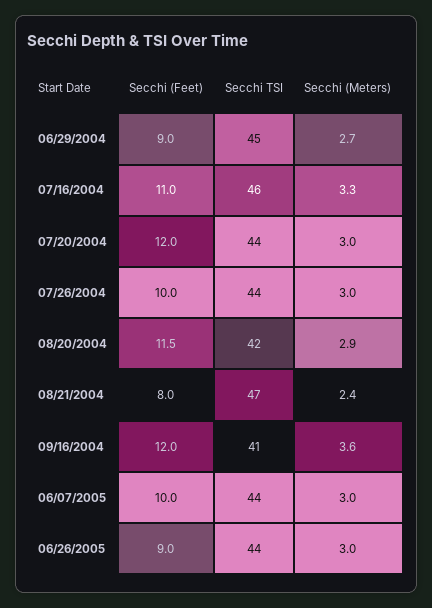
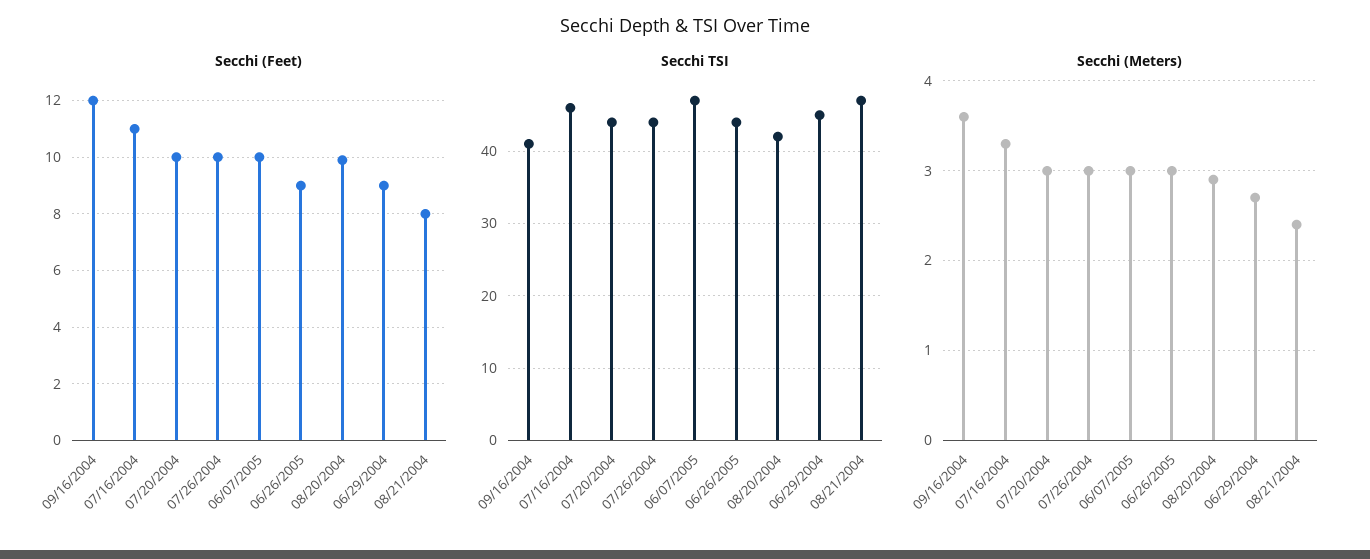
  {
    "Secchi (Feet)": {
      "06/29/2004": 9,
      "07/16/2004": 11,
-     "07/20/2004": 12,
+     "07/20/2004": 10,
      "07/26/2004": 10,
-     "08/20/2004": 11.5,
+     "08/20/2004": 10,
      "08/21/2004": 8,
      "09/16/2004": 12,
      "06/07/2005": 10,
      "06/26/2005": 9
    },
    "Secchi TSI": {
      "06/29/2004": 45,
      "07/16/2004": 46,
      "07/20/2004": 44,
      "07/26/2004": 44,
      "08/20/2004": 42,
      "08/21/2004": 47,
      "09/16/2004": 41,
-     "06/07/2005": 44,
+     "06/07/2005": 47,
      "06/26/2005": 44
    },
    "Secchi (Meters)": {
      "06/29/2004": 2.7,
      "07/16/2004": 3.3,
      "07/20/2004": 3,
      "07/26/2004": 3,
      "08/20/2004": 2.9,
      "08/21/2004": 2.4,
      "09/16/2004": 3.6,
      "06/07/2005": 3,
      "06/26/2005": 3
    }
  }

